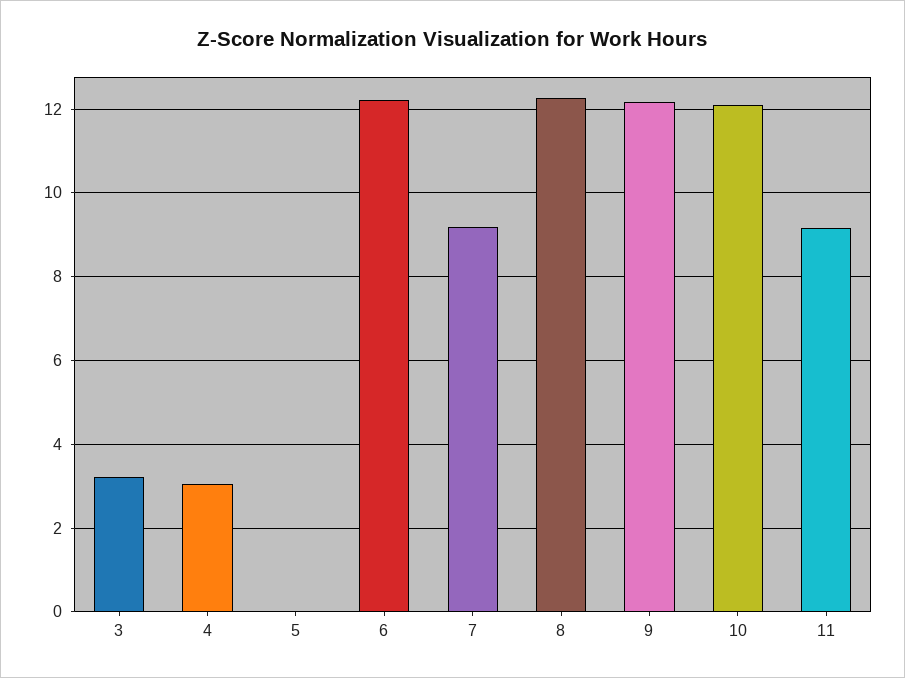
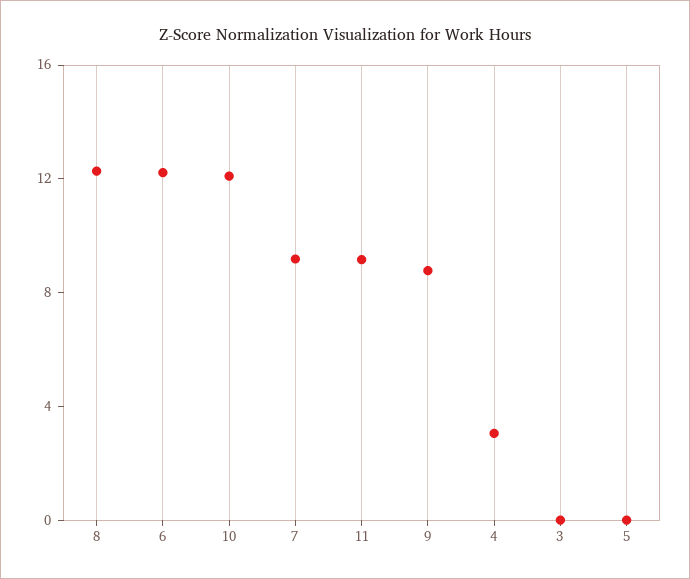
  {
-   "3": 3.2,
+   "3": 0,
    "4": 3,
    "5": 0,
    "6": 12.2,
    "7": 9.2,
    "8": 12.2,
-   "9": 12.2,
+   "9": 9,
    "10": 12,
    "11": 9.2
  }

